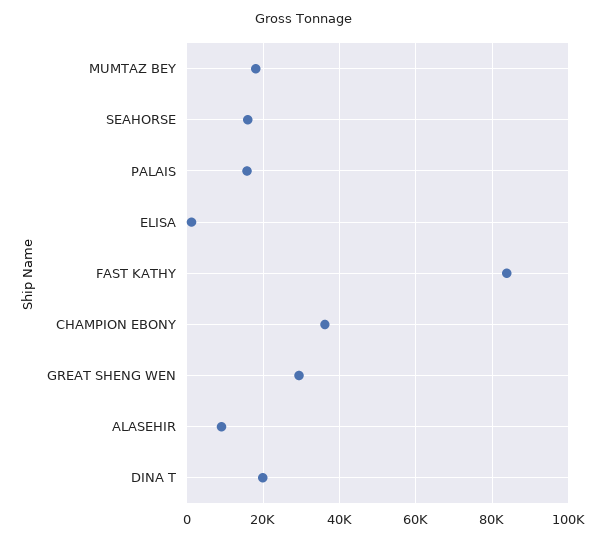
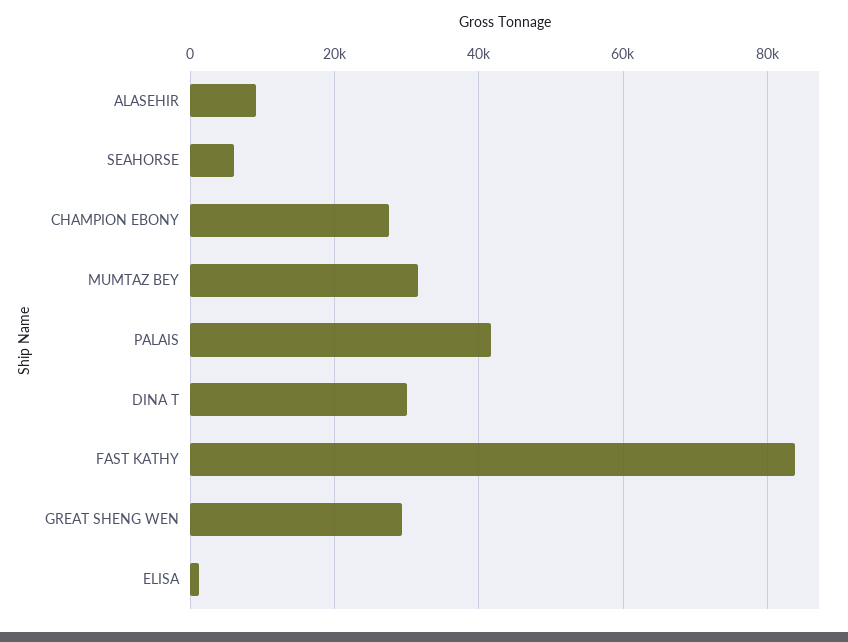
  {
-   "MUMTAZ BEY": 18000,
+   "MUMTAZ BEY": 32000,
-   "SEAHORSE": 16000,
+   "SEAHORSE": 6000,
-   "PALAIS": 16000,
+   "PALAIS": 42000,
    "ELISA": 2000,
    "FAST KATHY": 84000,
-   "CHAMPION EBONY": 36000,
+   "CHAMPION EBONY": 28000,
    "GREAT SHENG WEN": 30000,
    "ALASEHIR": 10000,
-   "DINA T": 20000
+   "DINA T": 30000
  }

